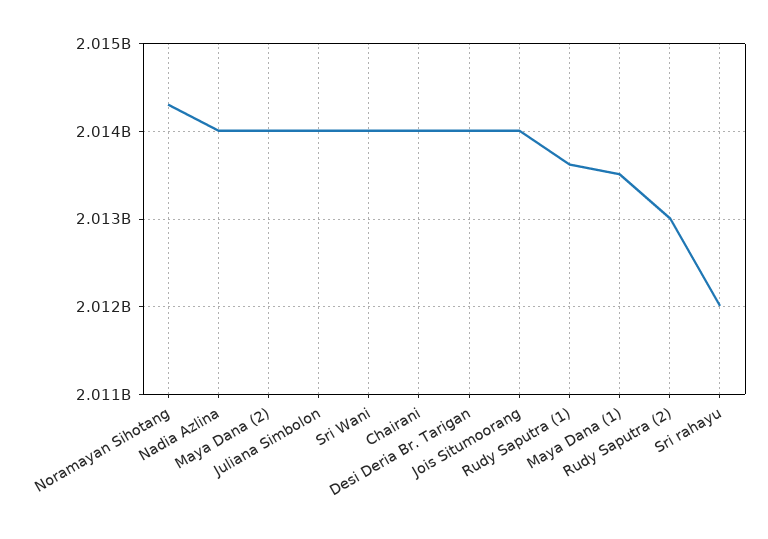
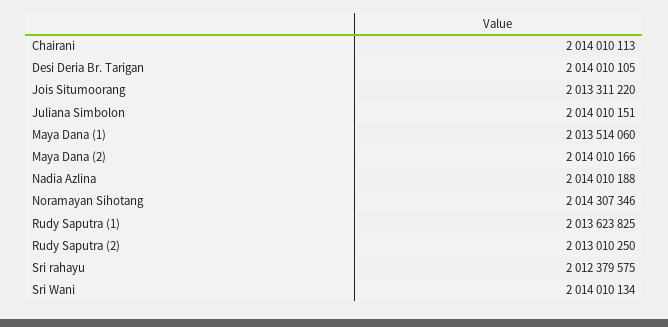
  {
    "Noramayan Sihotang": 2014307346,
    "Nadia Azlina": 2014010188,
    "Maya Dana (2)": 2014010166,
    "Juliana Simbolon": 2014010151,
    "Sri Wani": 2014010134,
    "Chairani": 2014010113,
    "Desi Deria Br. Tarigan": 2014010105,
-   "Jois Situmoorang": 2014000000,
+   "Jois Situmoorang": 2013311220,
    "Rudy Saputra (1)": 2013623825,
    "Maya Dana (1)": 2013514060,
    "Rudy Saputra (2)": 2013010250,
-   "Sri rahayu": 2012000000
+   "Sri rahayu": 2012379575
  }

